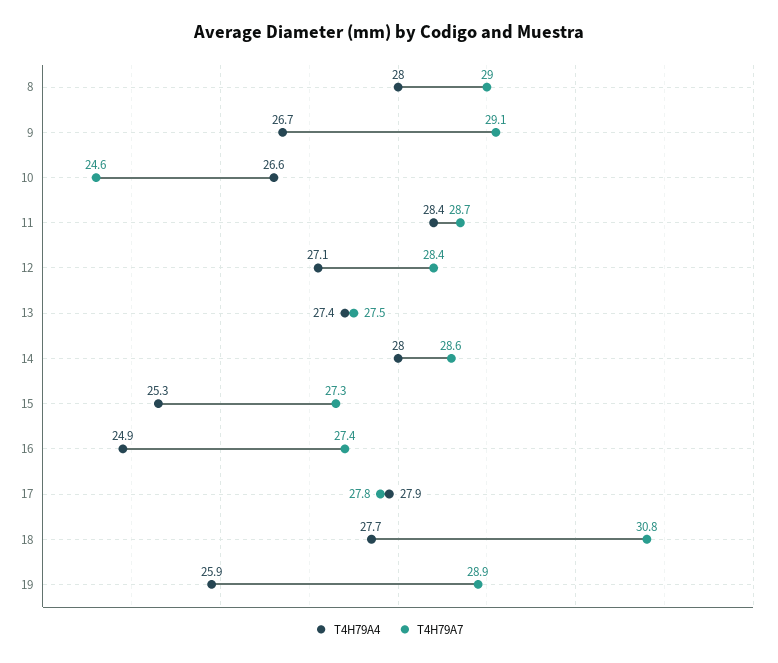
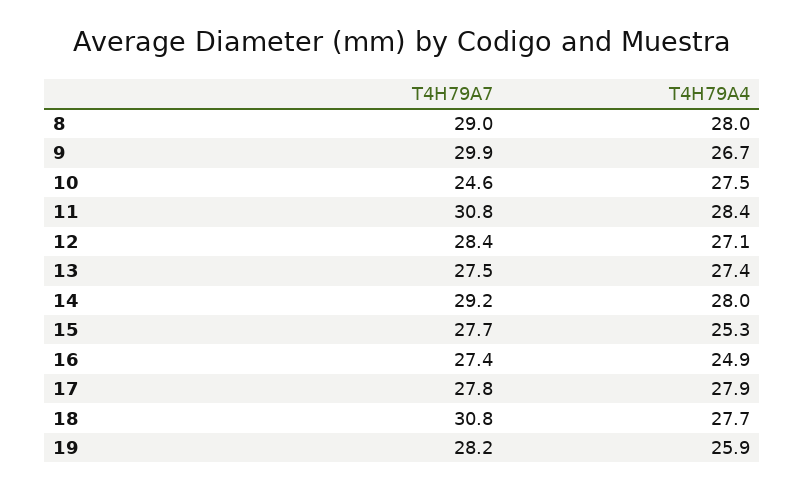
  {
    "T4H79A4": {
      "8": 28,
      "9": 26.7,
-     "10": 26.6,
+     "10": 27.5,
      "11": 28.4,
      "12": 27.1,
      "13": 27.4,
      "14": 28,
      "15": 25.3,
      "16": 24.9,
      "17": 27.9,
      "18": 27.7,
      "19": 25.9
    },
    "T4H79A7": {
      "8": 29,
-     "9": 29.1,
+     "9": 29.9,
      "10": 24.6,
-     "11": 28.7,
+     "11": 30.8,
      "12": 28.4,
      "13": 27.5,
-     "14": 28.6,
+     "14": 29.2,
-     "15": 27.3,
+     "15": 27.7,
      "16": 27.4,
      "17": 27.8,
      "18": 30.8,
-     "19": 28.9
+     "19": 28.2
    }
  }

